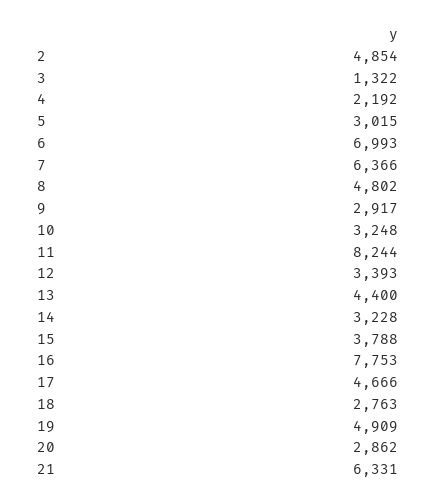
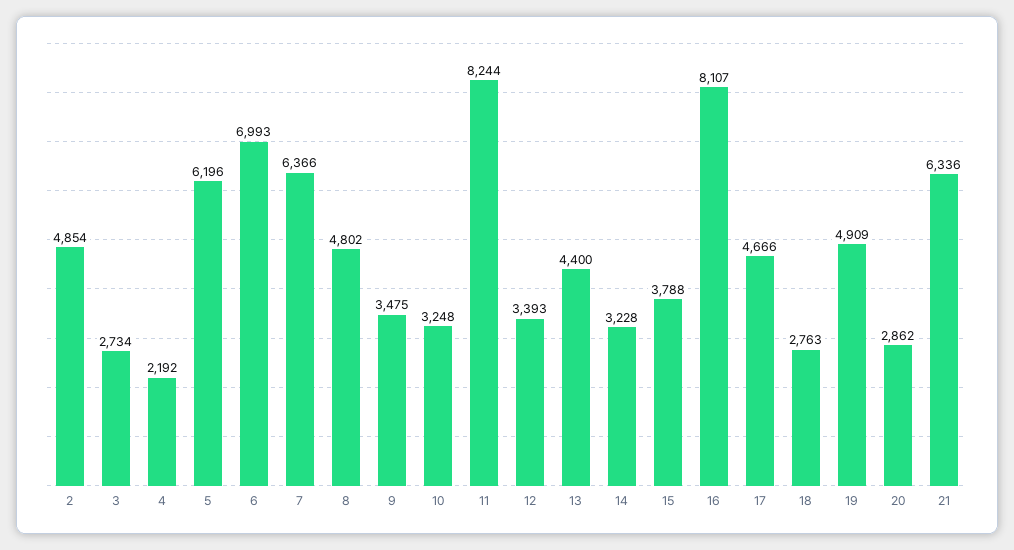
  {
    "2": 4854,
-   "3": 1322,
+   "3": 2734,
    "4": 2192,
-   "5": 3015,
+   "5": 6196,
    "6": 6993,
    "7": 6366,
    "8": 4802,
-   "9": 2917,
+   "9": 3475,
    "10": 3248,
    "11": 8244,
    "12": 3393,
    "13": 4400,
    "14": 3228,
    "15": 3788,
-   "16": 7753,
+   "16": 8107,
    "17": 4666,
    "18": 2763,
    "19": 4909,
    "20": 2862,
-   "21": 6331
+   "21": 6336
  }

